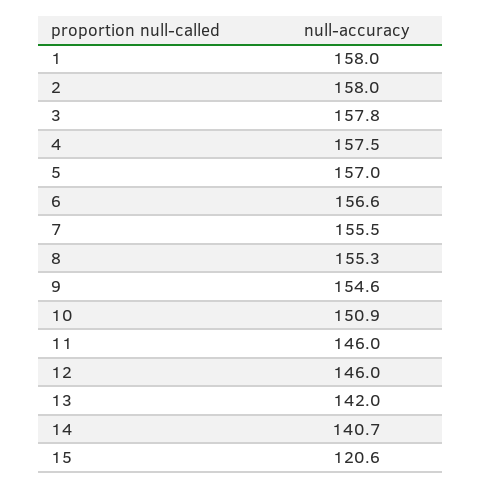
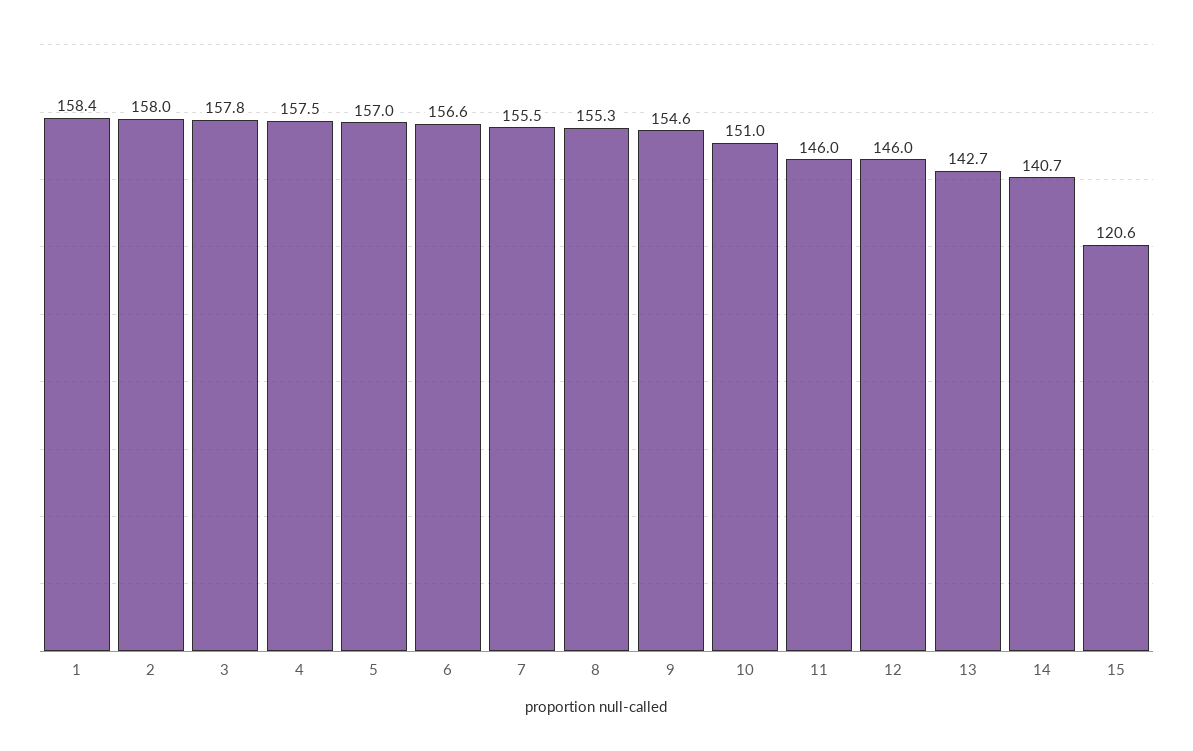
  {
-   "1": 158,
+   "1": 158.4,
    "2": 158,
    "3": 157.8,
    "4": 157.5,
    "5": 157,
    "6": 156.6,
    "7": 155.5,
    "8": 155.3,
    "9": 154.6,
-   "10": 150.9,
+   "10": 151,
    "11": 146,
    "12": 146,
-   "13": 142,
+   "13": 142.7,
    "14": 140.7,
    "15": 120.6
  }

